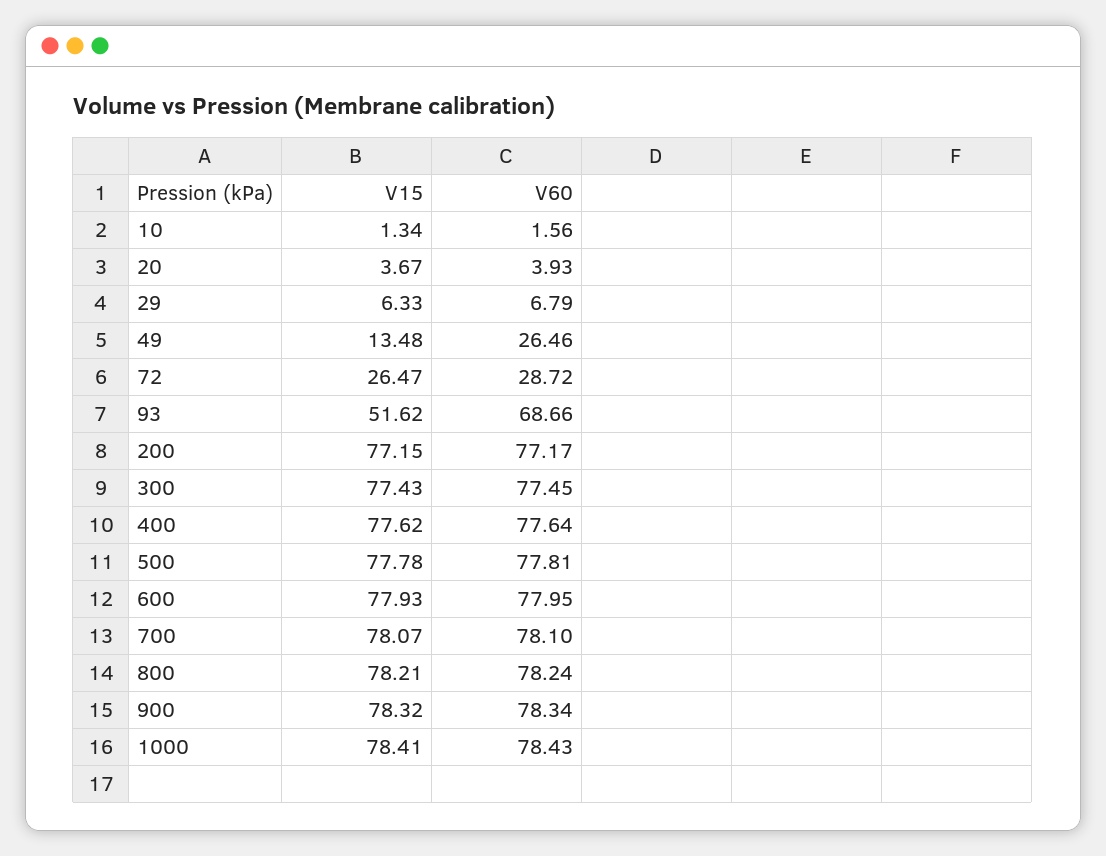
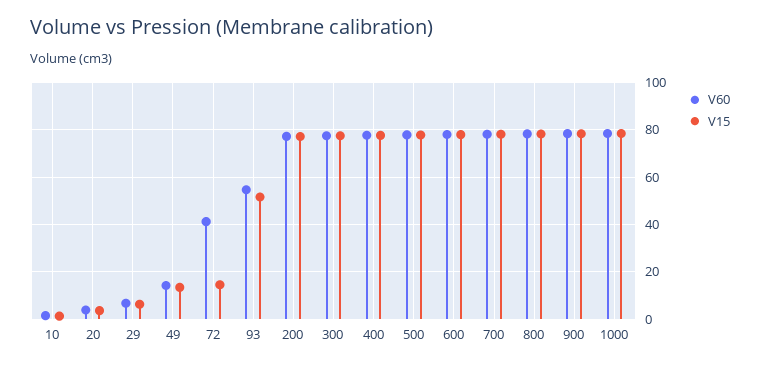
  {
    "V15": {
      "10": 1.34,
      "20": 3.67,
      "29": 6.33,
      "49": 13.48,
-     "72": 26.47,
+     "72": 15,
      "93": 51.62,
      "200": 77.15,
      "300": 77.43,
      "400": 77.62,
      "500": 77.78,
      "600": 77.93,
      "700": 78.07,
      "800": 78.21,
      "900": 78.32,
      "1000": 78.41
    },
    "V60": {
      "10": 1.56,
      "20": 3.93,
      "29": 6.79,
-     "49": 26.46,
+     "49": 15,
-     "72": 28.72,
+     "72": 40,
-     "93": 68.66,
+     "93": 55,
      "200": 77.17,
      "300": 77.45,
      "400": 77.64,
      "500": 77.81,
      "600": 77.95,
      "700": 78.1,
      "800": 78.24,
      "900": 78.34,
      "1000": 78.43
    }
  }

